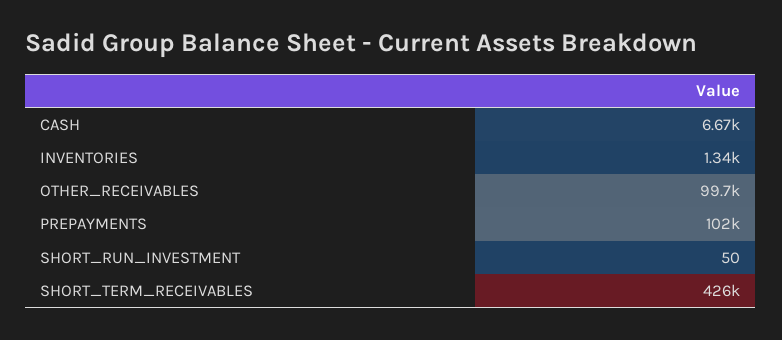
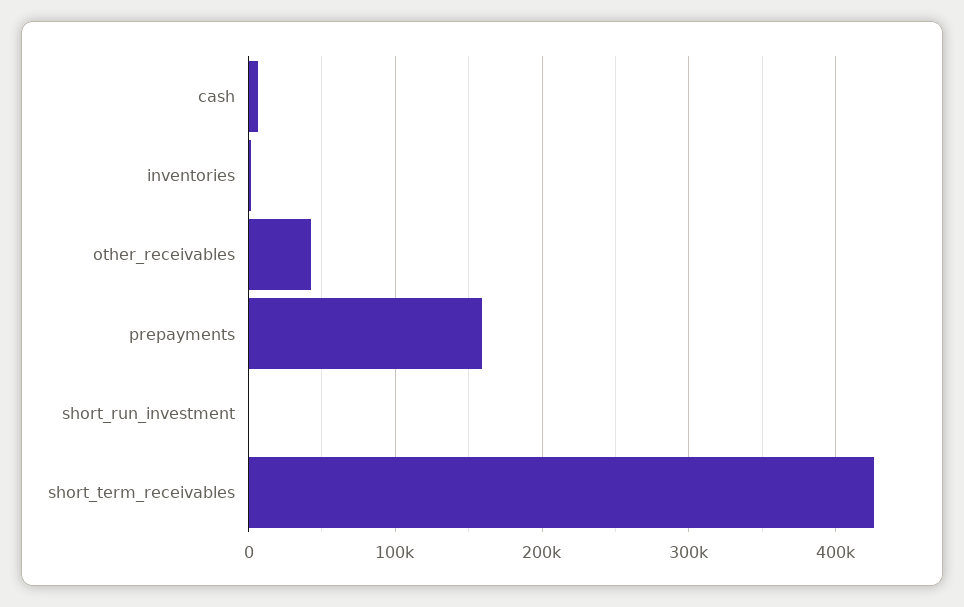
  {
    "CASH": 6670,
    "INVENTORIES": 1340,
-   "OTHER_RECEIVABLES": 99700,
+   "OTHER_RECEIVABLES": 40000,
-   "PREPAYMENTS": 102000,
+   "PREPAYMENTS": 160000,
    "SHORT_RUN_INVESTMENT": 50,
    "SHORT_TERM_RECEIVABLES": 426000
  }

